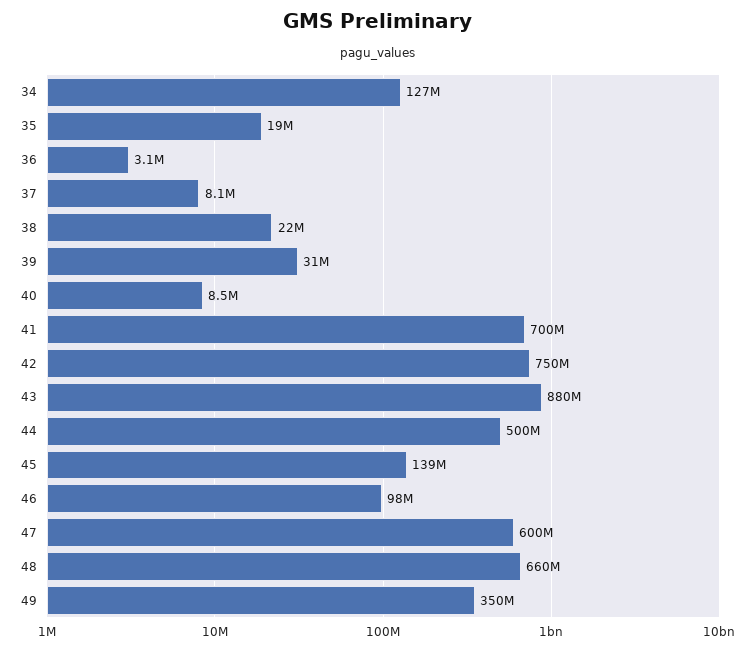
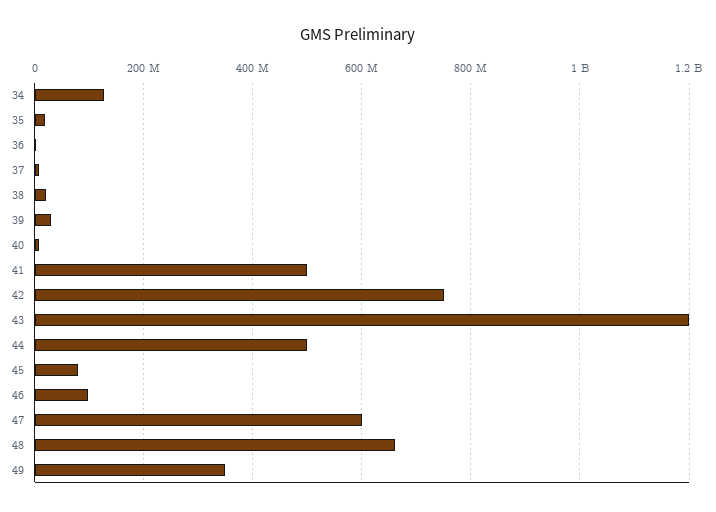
  {
    "34": 127000000,
    "35": 19000000,
    "36": 3100000,
    "37": 8100000,
    "38": 22000000,
    "39": 31000000,
    "40": 8500000,
-   "41": 700000000,
+   "41": 500000000,
    "42": 750000000,
-   "43": 880000000,
+   "43": 1200000000,
    "44": 500000000,
-   "45": 139000000,
+   "45": 80000000,
    "46": 98000000,
    "47": 600000000,
    "48": 660000000,
    "49": 350000000
  }

